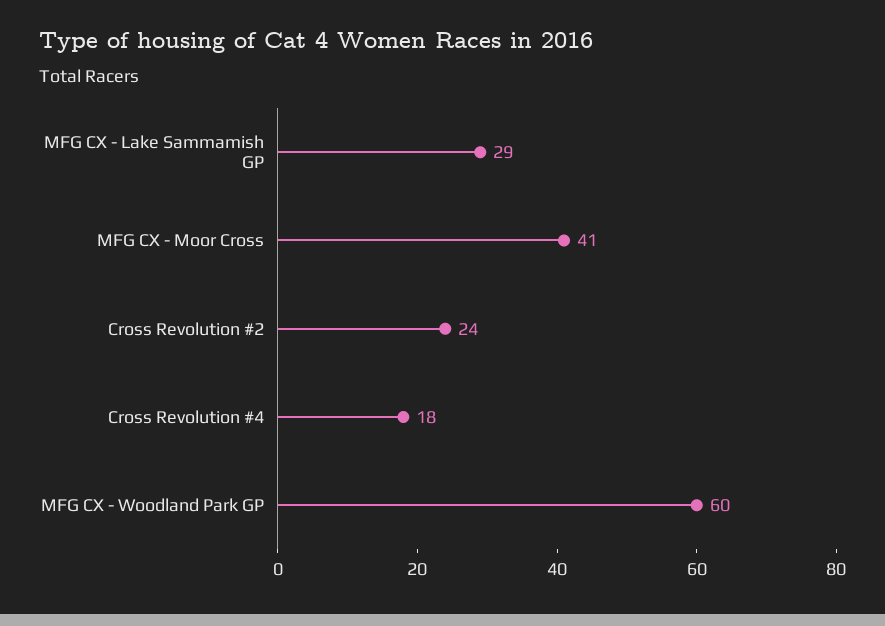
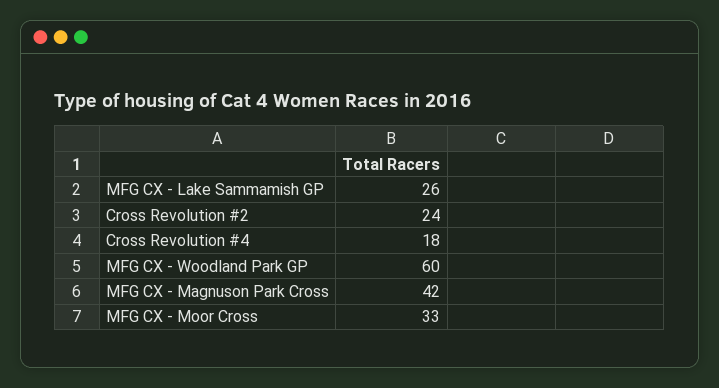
  {
-   "MFG CX - Lake Sammamish GP": 29,
+   "MFG CX - Lake Sammamish GP": 26,
-   "MFG CX - Moor Cross": 41,
+   "MFG CX - Moor Cross": 33,
    "Cross Revolution #2": 24,
    "Cross Revolution #4": 18,
-   "MFG CX - Woodland Park GP": 60
+   "MFG CX - Woodland Park GP": 60,
+   "MFG CX - Magnuson Park Cross": 42
  }

